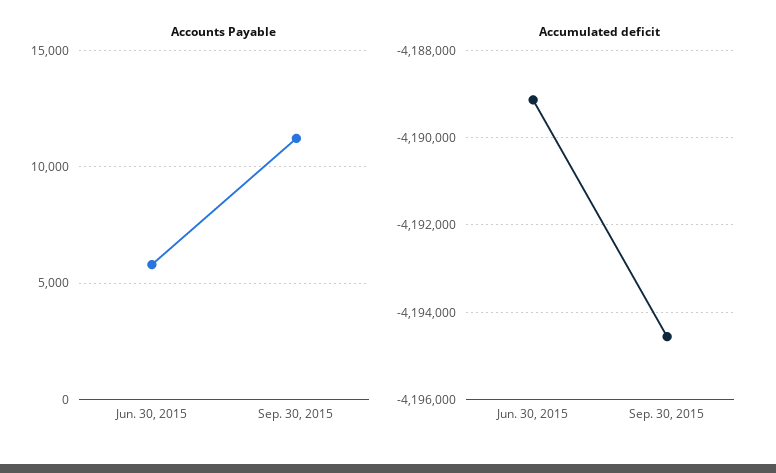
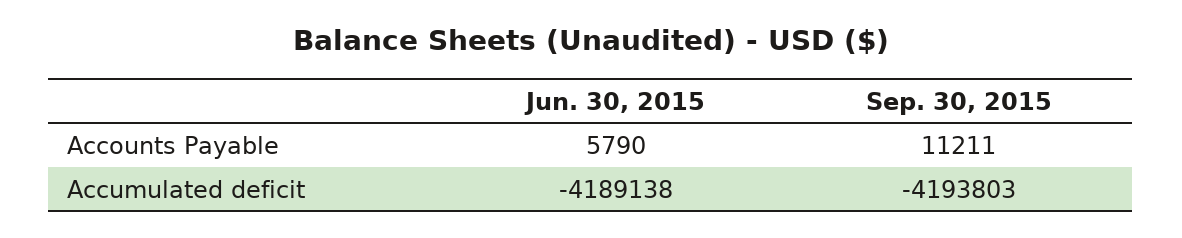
  {
    "Accounts Payable": {
      "Jun. 30, 2015": 5790,
      "Sep. 30, 2015": 11211
    },
    "Accumulated deficit": {
      "Jun. 30, 2015": -4189138,
-     "Sep. 30, 2015": -4194600
+     "Sep. 30, 2015": -4193803
    }
  }

